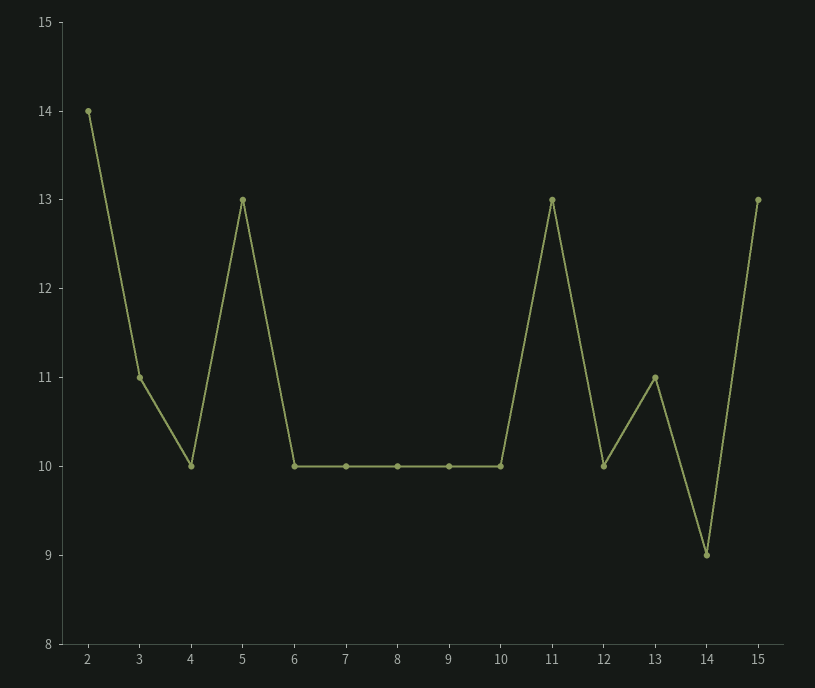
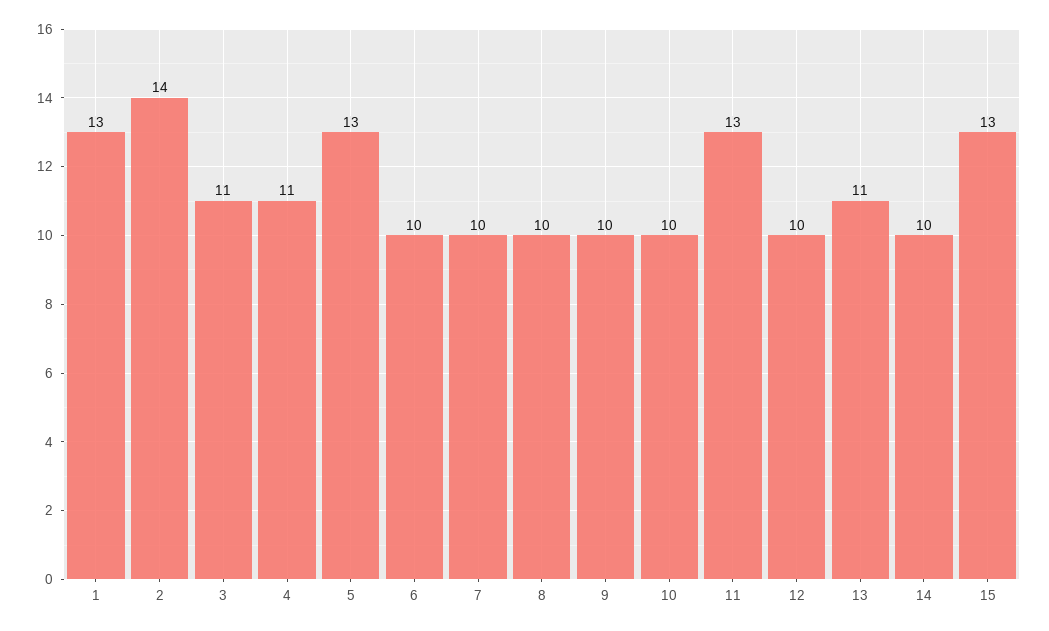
  {
    "2": 14,
    "3": 11,
-   "4": 10,
+   "4": 11,
    "5": 13,
    "6": 10,
    "7": 10,
    "8": 10,
    "9": 10,
    "10": 10,
    "11": 13,
    "12": 10,
    "13": 11,
-   "14": 9,
+   "14": 10,
-   "15": 13
+   "15": 13,
+   "1": 13
  }

